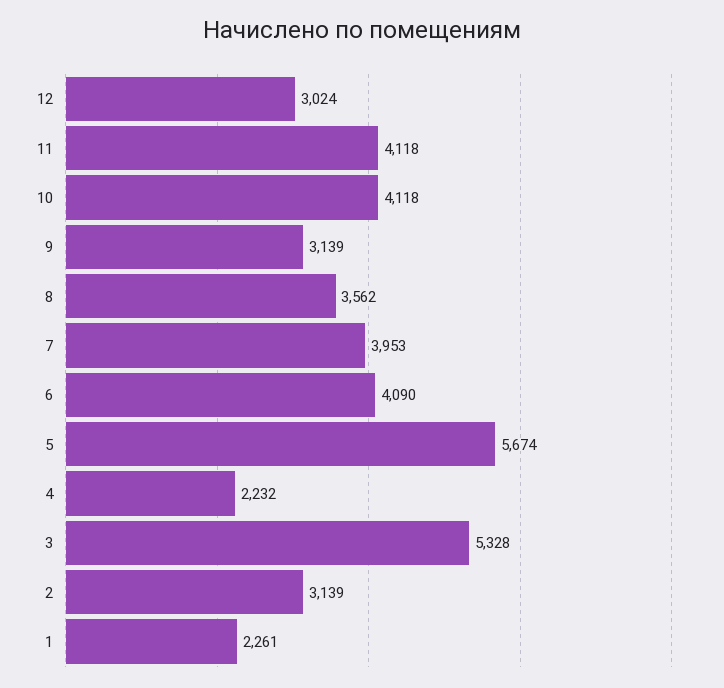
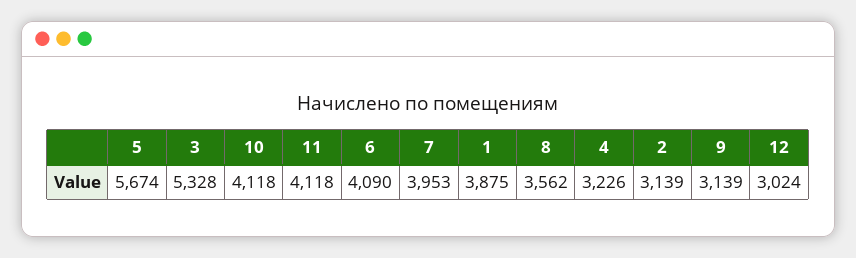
  {
    "12": 3024,
    "11": 4118,
    "10": 4118,
    "9": 3139,
    "8": 3562,
    "7": 3953,
    "6": 4090,
    "5": 5674,
-   "4": 2232,
+   "4": 3226,
    "3": 5328,
    "2": 3139,
-   "1": 2261
+   "1": 3875
  }

